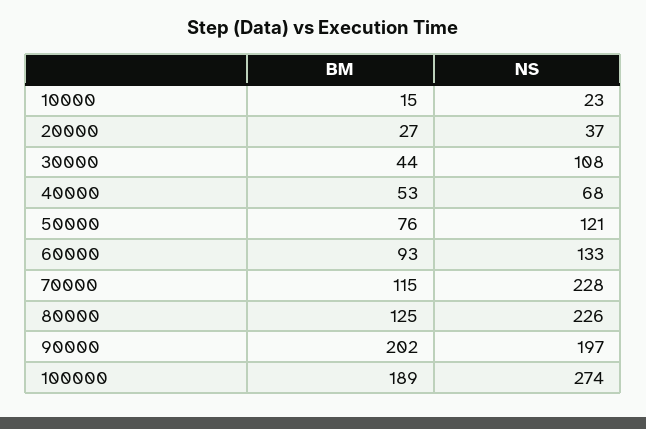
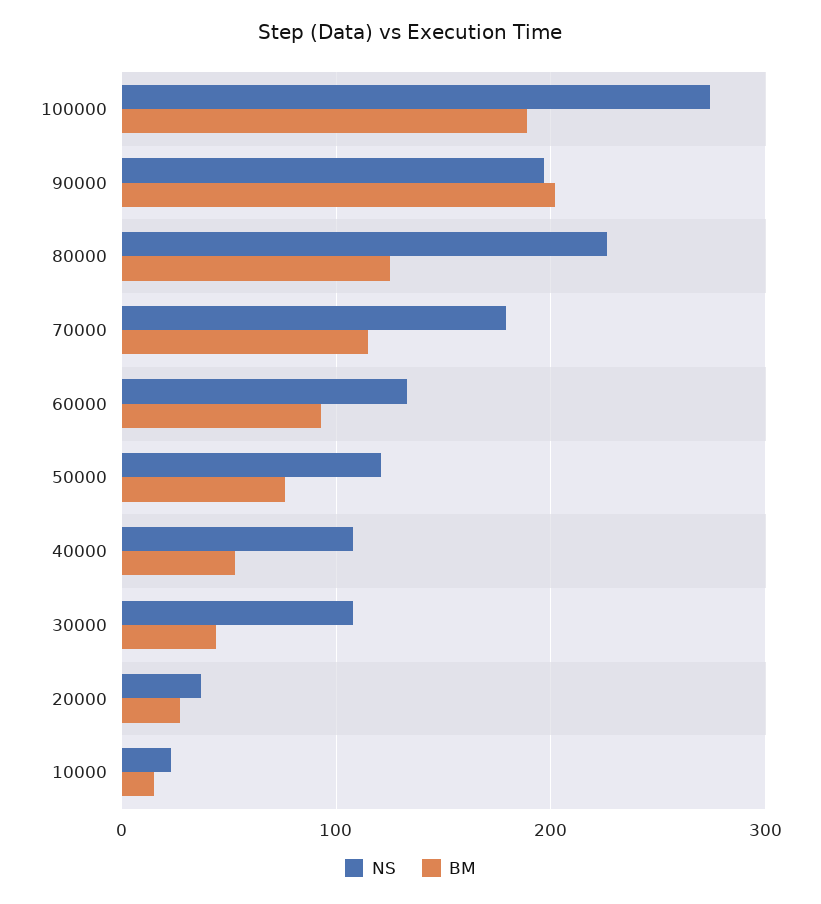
  {
    "BM": {
      "10000": 15,
      "20000": 27,
      "30000": 44,
      "40000": 53,
      "50000": 76,
      "60000": 93,
      "70000": 115,
      "80000": 125,
      "90000": 202,
      "100000": 189
    },
    "NS": {
      "10000": 23,
      "20000": 37,
      "30000": 108,
-     "40000": 68,
+     "40000": 110,
      "50000": 121,
      "60000": 133,
-     "70000": 228,
+     "70000": 180,
      "80000": 226,
      "90000": 197,
      "100000": 274
    }
  }

